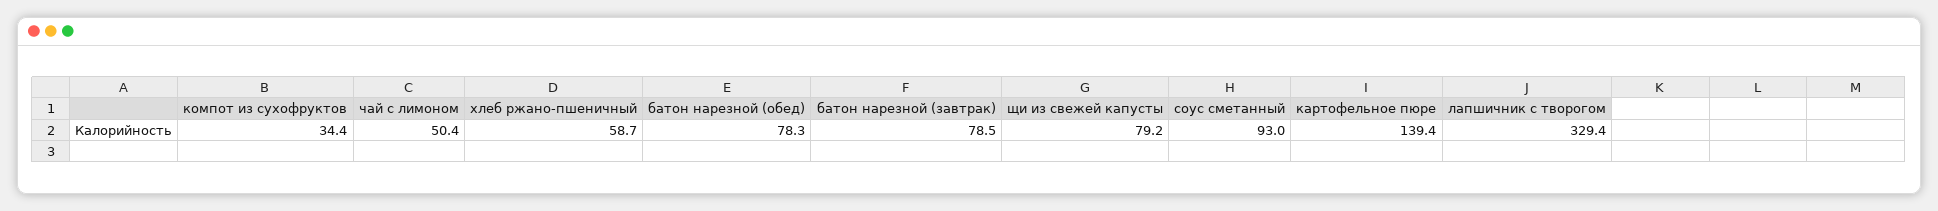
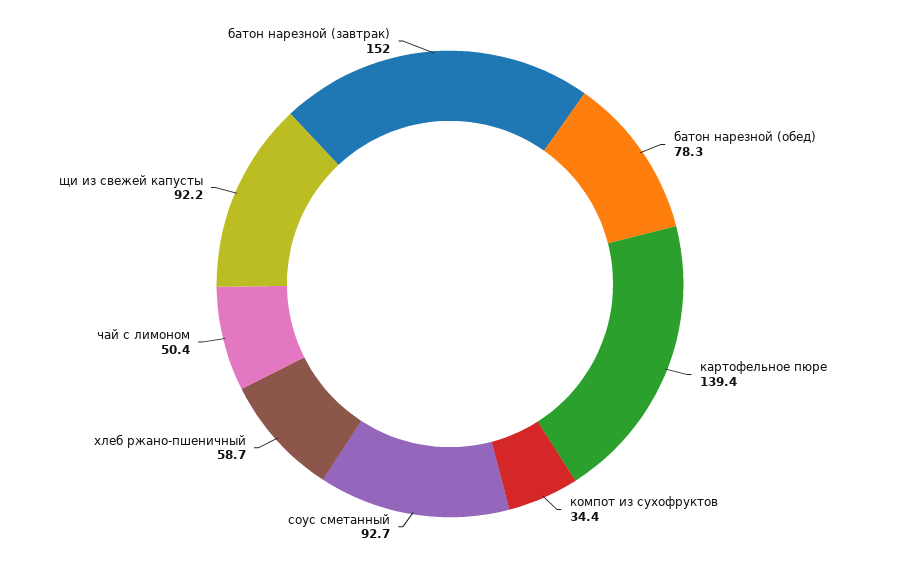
  {
    "компот из сухофруктов": 34.4,
    "чай с лимоном": 50.4,
    "хлеб ржано-пшеничный": 58.7,
    "батон нарезной (обед)": 78.3,
-   "батон нарезной (завтрак)": 78.5,
+   "батон нарезной (завтрак)": 152,
-   "щи из свежей капусты": 79.2,
+   "щи из свежей капусты": 92.2,
-   "соус сметанный": 93,
+   "соус сметанный": 92.7,
-   "картофельное пюре": 139.4,
+   "картофельное пюре": 139.4
-   "лапшичник с творогом": 329.4
  }

